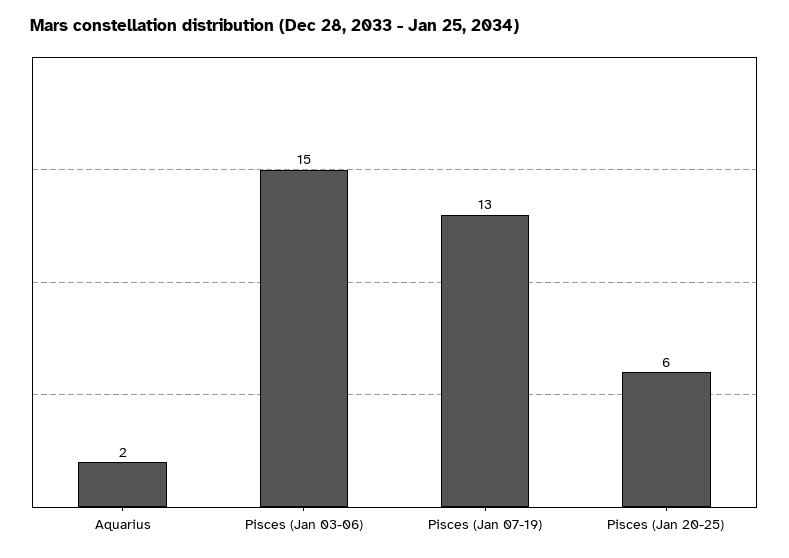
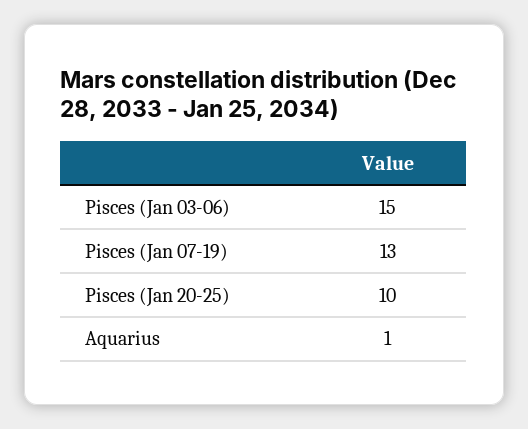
  {
-   "Aquarius": 2,
+   "Aquarius": 1,
    "Pisces (Jan 03-06)": 15,
    "Pisces (Jan 07-19)": 13,
-   "Pisces (Jan 20-25)": 6
+   "Pisces (Jan 20-25)": 10
  }

